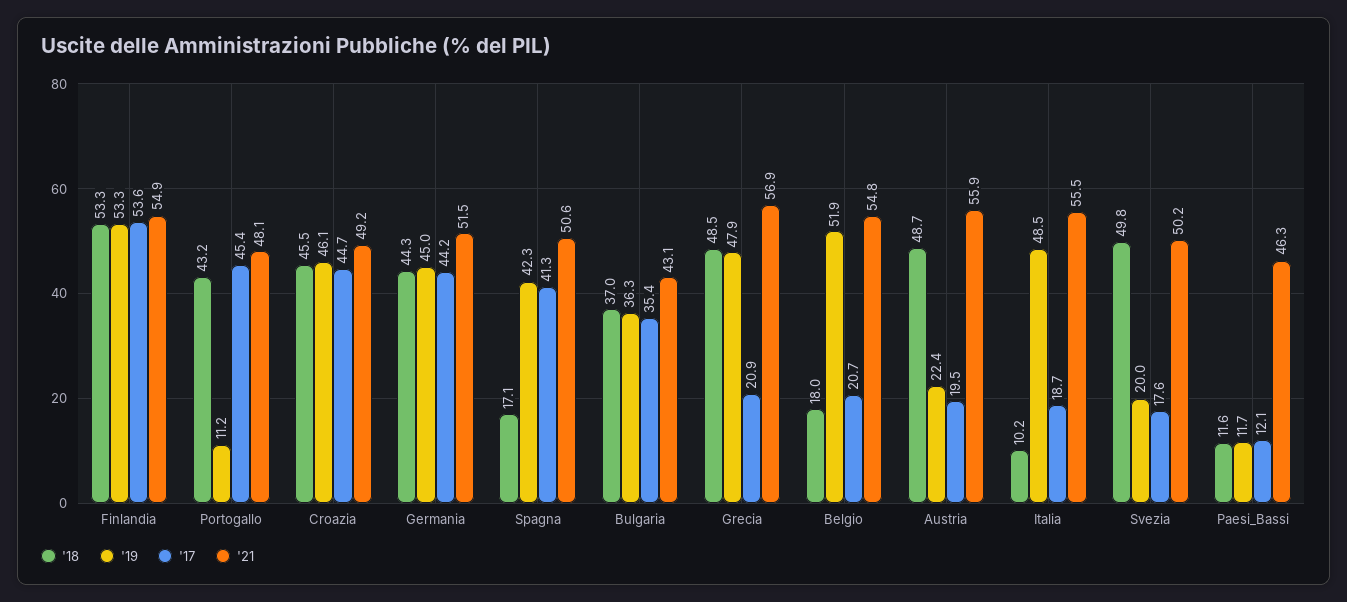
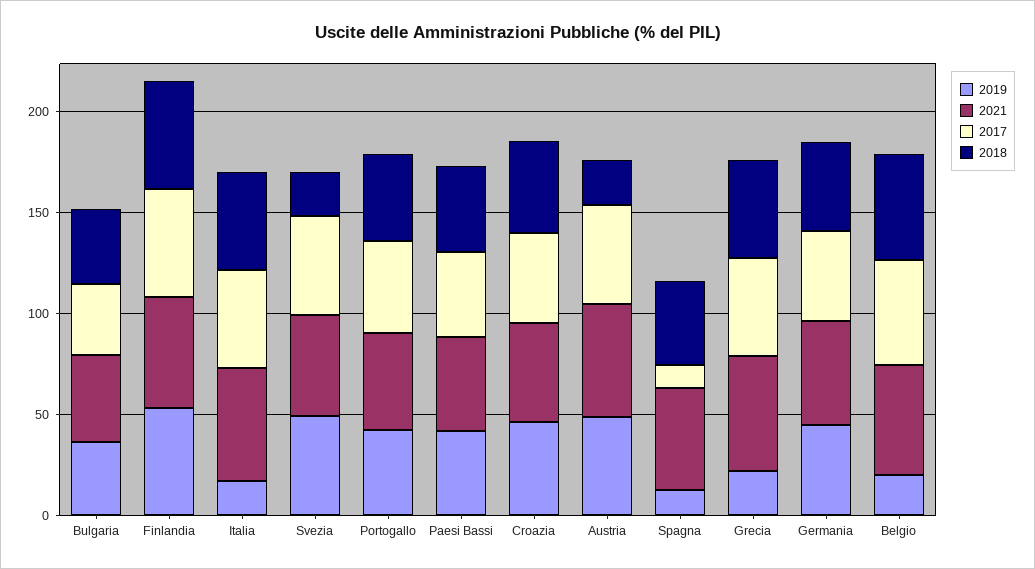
  {
    "'18": {
      "Finlandia": 53.3,
      "Portogallo": 43.2,
      "Croazia": 45.5,
      "Germania": 44.3,
-     "Spagna": 17.1,
+     "Spagna": 40,
      "Bulgaria": 37,
      "Grecia": 48.5,
-     "Belgio": 18,
+     "Belgio": 50,
-     "Austria": 48.7,
+     "Austria": 20,
-     "Italia": 10.2,
+     "Italia": 50,
-     "Svezia": 49.8,
+     "Svezia": 20,
-     "Paesi_Bassi": 11.6
+     "Paesi_Bassi": 40
    },
    "'19": {
      "Finlandia": 53.3,
-     "Portogallo": 11.2,
+     "Portogallo": 40,
      "Croazia": 46.1,
      "Germania": 45,
-     "Spagna": 42.3,
+     "Spagna": 10,
      "Bulgaria": 36.3,
-     "Grecia": 47.9,
+     "Grecia": 20,
-     "Belgio": 51.9,
+     "Belgio": 20,
-     "Austria": 22.4,
+     "Austria": 50,
-     "Italia": 48.5,
+     "Italia": 20,
-     "Svezia": 20,
+     "Svezia": 50,
-     "Paesi_Bassi": 11.7
+     "Paesi_Bassi": 40
    },
    "'17": {
      "Finlandia": 53.6,
      "Portogallo": 45.4,
      "Croazia": 44.7,
      "Germania": 44.2,
-     "Spagna": 41.3,
+     "Spagna": 10,
      "Bulgaria": 35.4,
-     "Grecia": 20.9,
+     "Grecia": 50,
-     "Belgio": 20.7,
+     "Belgio": 50,
-     "Austria": 19.5,
+     "Austria": 50,
-     "Italia": 18.7,
+     "Italia": 50,
-     "Svezia": 17.6,
+     "Svezia": 50,
-     "Paesi_Bassi": 12.1
+     "Paesi_Bassi": 40
    },
    "'21": {
      "Finlandia": 54.9,
      "Portogallo": 48.1,
      "Croazia": 49.2,
      "Germania": 51.5,
      "Spagna": 50.6,
      "Bulgaria": 43.1,
      "Grecia": 56.9,
      "Belgio": 54.8,
      "Austria": 55.9,
      "Italia": 55.5,
      "Svezia": 50.2,
      "Paesi_Bassi": 46.3
    }
  }

